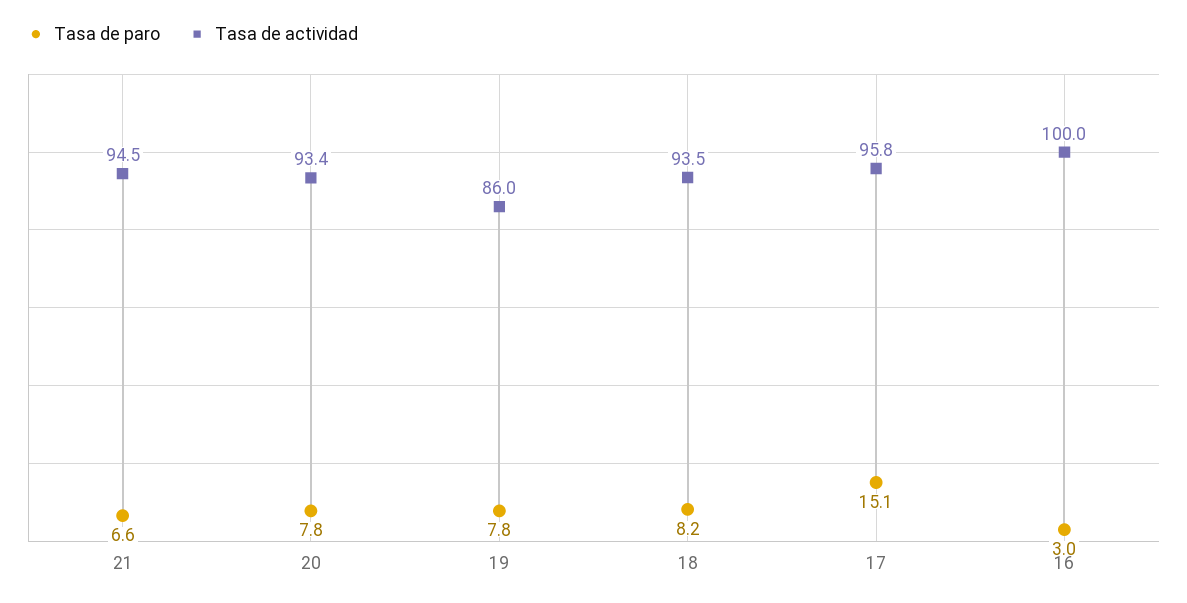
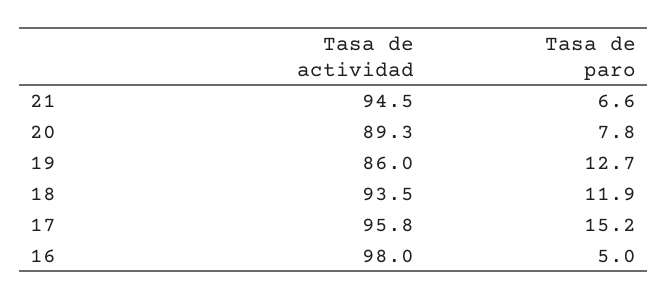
  {
    "Tasa de paro": {
      "21": 6.6,
      "20": 7.8,
-     "19": 7.8,
+     "19": 12.7,
-     "18": 8.2,
+     "18": 11.9,
-     "17": 15.1,
+     "17": 15.2,
-     "16": 3
+     "16": 5
    },
    "Tasa de actividad": {
      "21": 94.5,
-     "20": 93.4,
+     "20": 89.3,
      "19": 86,
      "18": 93.5,
      "17": 95.8,
-     "16": 100
+     "16": 98
    }
  }

